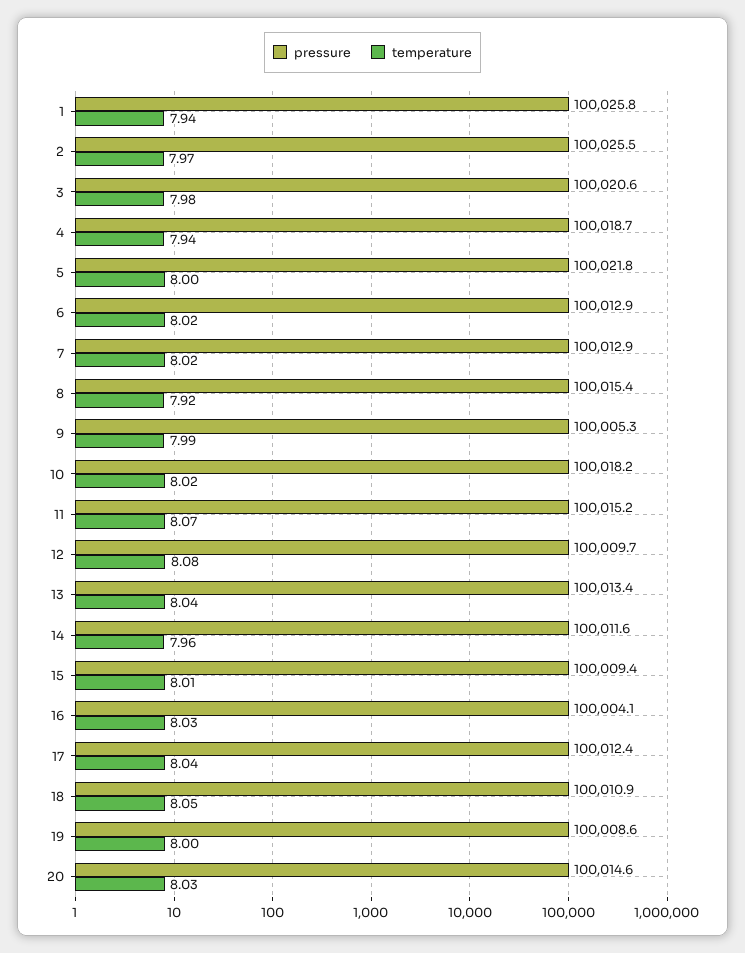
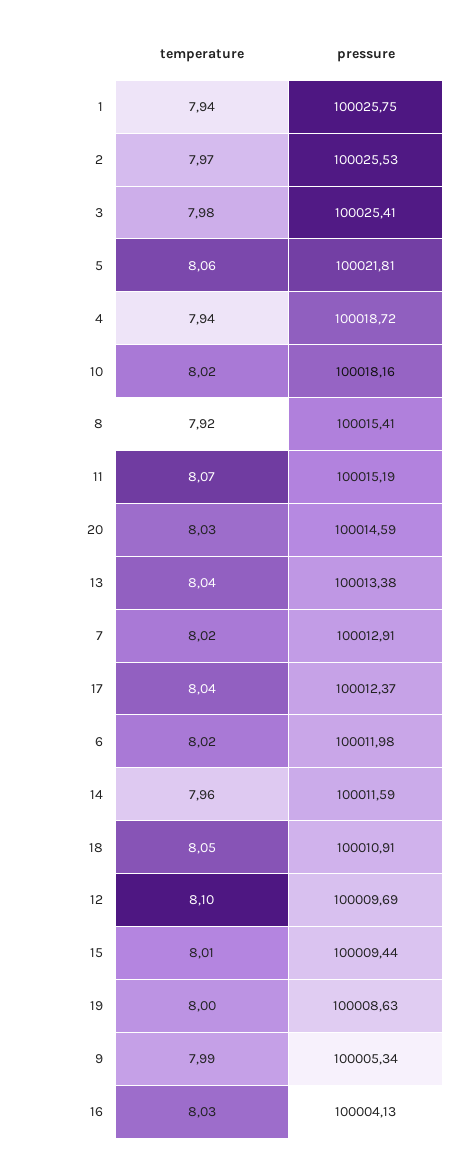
  {
    "pressure": {
      "1": 100025.75,
      "2": 100025.53,
-     "3": 100020.6,
+     "3": 100025.41,
      "4": 100018.72,
      "5": 100021.81,
-     "6": 100012.9,
+     "6": 100011.98,
      "7": 100012.91,
      "8": 100015.41,
      "9": 100005.34,
      "10": 100018.16,
      "11": 100015.19,
      "12": 100009.69,
      "13": 100013.38,
      "14": 100011.59,
      "15": 100009.44,
      "16": 100004.13,
      "17": 100012.37,
      "18": 100010.91,
      "19": 100008.63,
      "20": 100014.59
    },
    "temperature": {
      "1": 7.94,
      "2": 7.97,
      "3": 7.98,
      "4": 7.94,
-     "5": 8,
+     "5": 8.06,
      "6": 8.02,
      "7": 8.02,
      "8": 7.92,
      "9": 7.99,
      "10": 8.02,
      "11": 8.07,
-     "12": 8.08,
+     "12": 8.1,
      "13": 8.04,
      "14": 7.96,
      "15": 8.01,
      "16": 8.03,
      "17": 8.04,
      "18": 8.05,
      "19": 8,
      "20": 8.03
    }
  }

